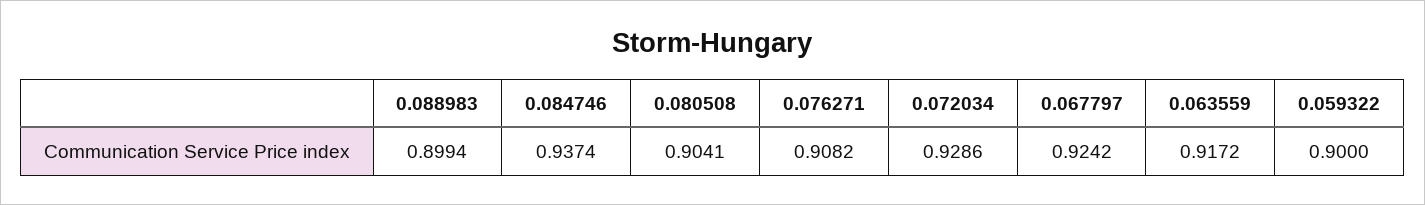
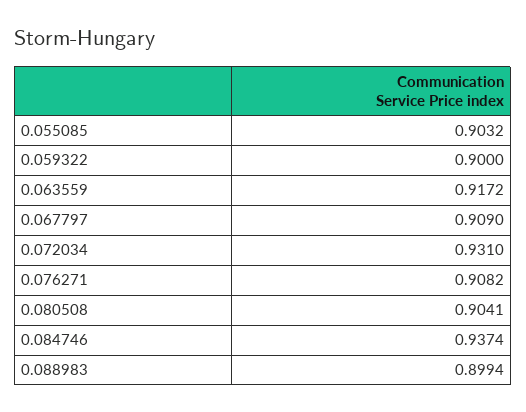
  {
    "0.088983": 0.8994,
    "0.084746": 0.9374,
    "0.080508": 0.9041,
    "0.076271": 0.9082,
-   "0.072034": 0.9286,
+   "0.072034": 0.931,
-   "0.067797": 0.9242,
+   "0.067797": 0.909,
    "0.063559": 0.9172,
-   "0.059322": 0.9
+   "0.059322": 0.9,
+   "0.055085": 0.9032
  }

